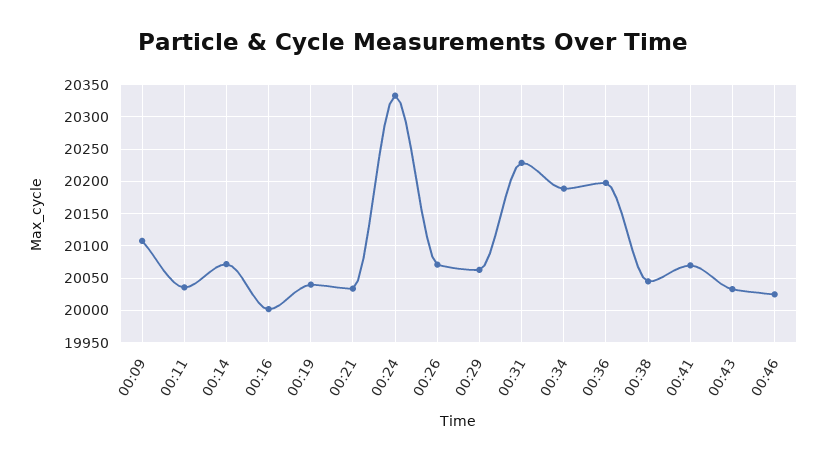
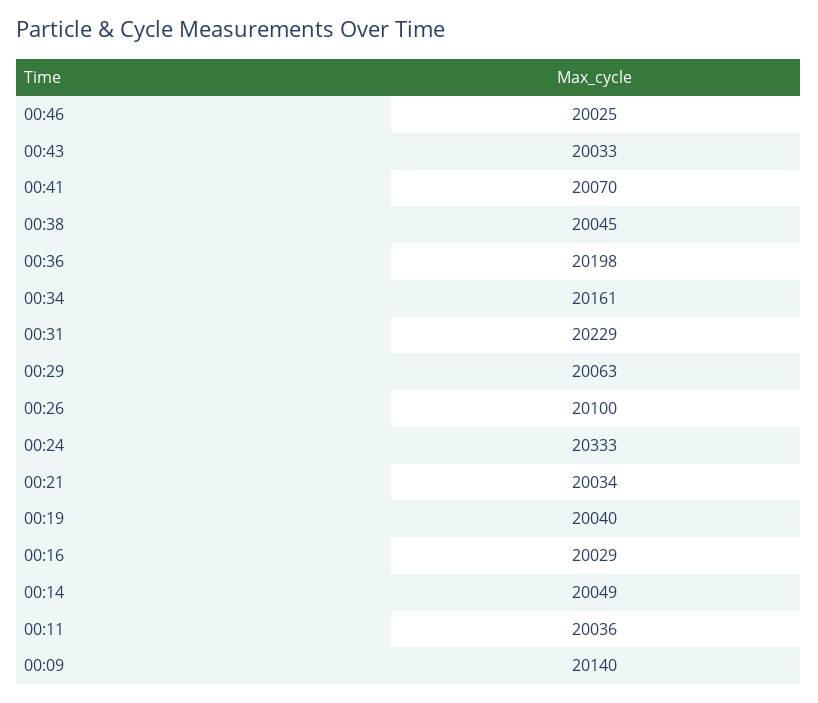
  {
-   "00:09": 20110,
+   "00:09": 20140,
    "00:11": 20036,
-   "00:14": 20070,
+   "00:14": 20049,
-   "00:16": 20000,
+   "00:16": 20029,
    "00:19": 20040,
    "00:21": 20034,
    "00:24": 20333,
-   "00:26": 20070,
+   "00:26": 20100,
    "00:29": 20063,
    "00:31": 20229,
-   "00:34": 20190,
+   "00:34": 20161,
    "00:36": 20198,
    "00:38": 20045,
    "00:41": 20070,
    "00:43": 20033,
    "00:46": 20025
  }

